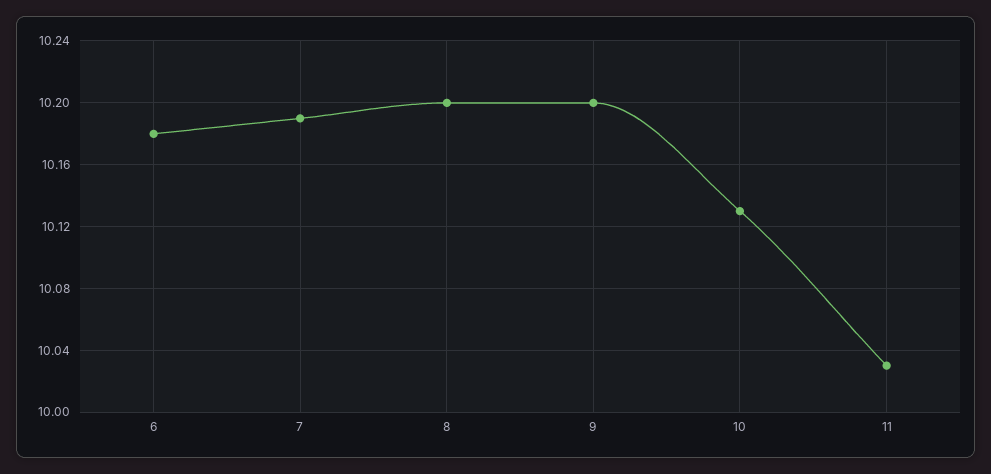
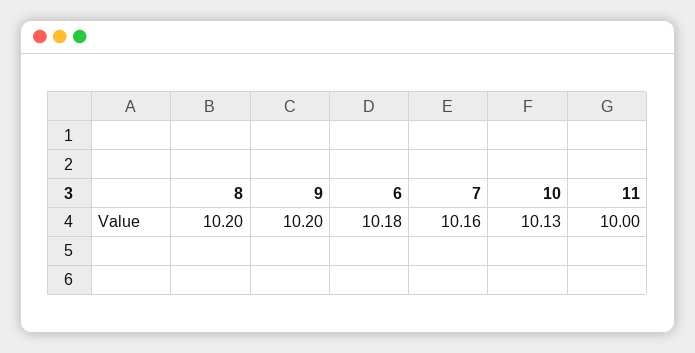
  {
    "6": 10.18,
-   "7": 10.19,
+   "7": 10.16,
    "8": 10.2,
    "9": 10.2,
    "10": 10.13,
-   "11": 10.03
+   "11": 10
  }

